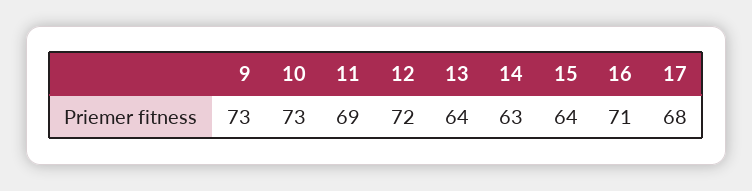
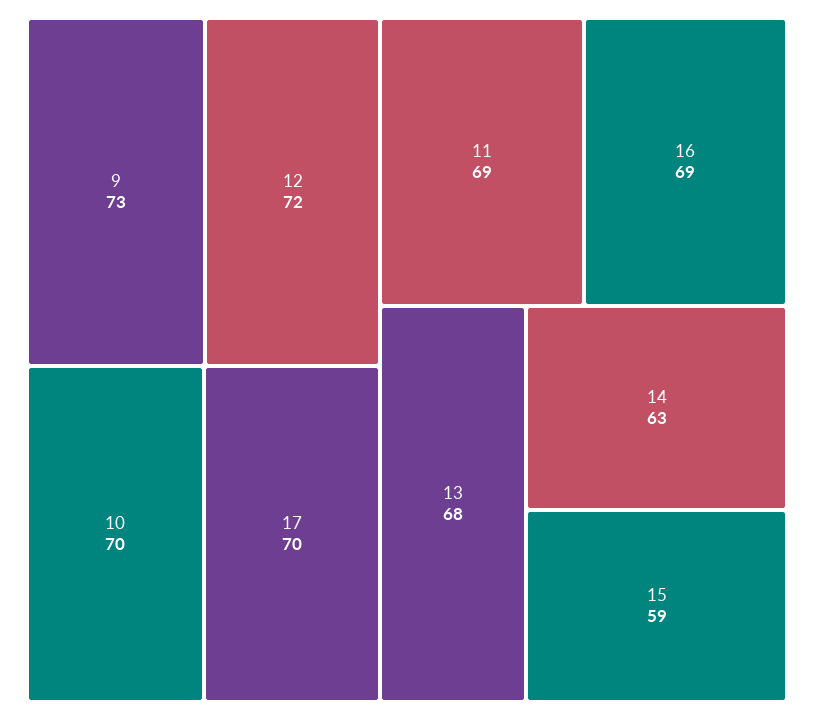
  {
    "9": 73,
-   "10": 73,
+   "10": 70,
    "11": 69,
    "12": 72,
-   "13": 64,
+   "13": 68,
    "14": 63,
-   "15": 64,
+   "15": 59,
-   "16": 71,
+   "16": 69,
-   "17": 68
+   "17": 70
  }

